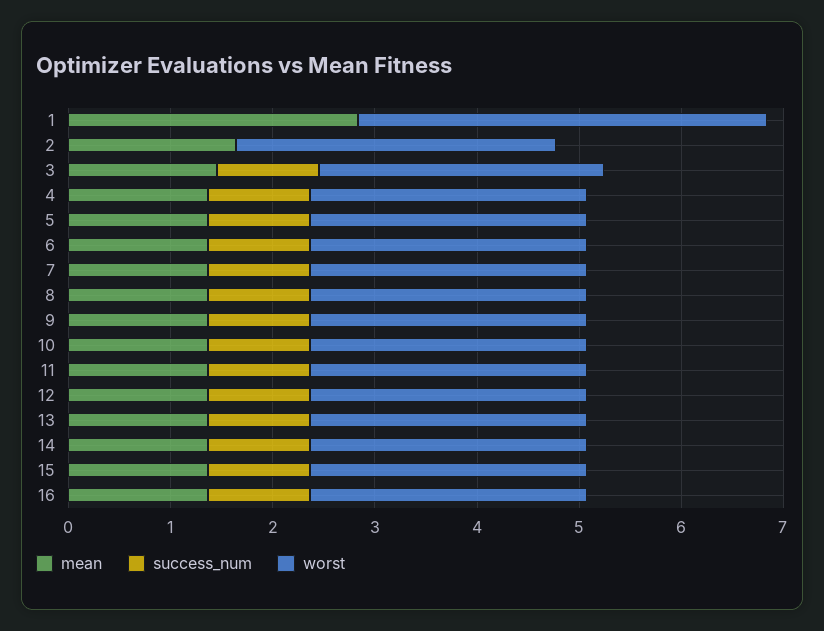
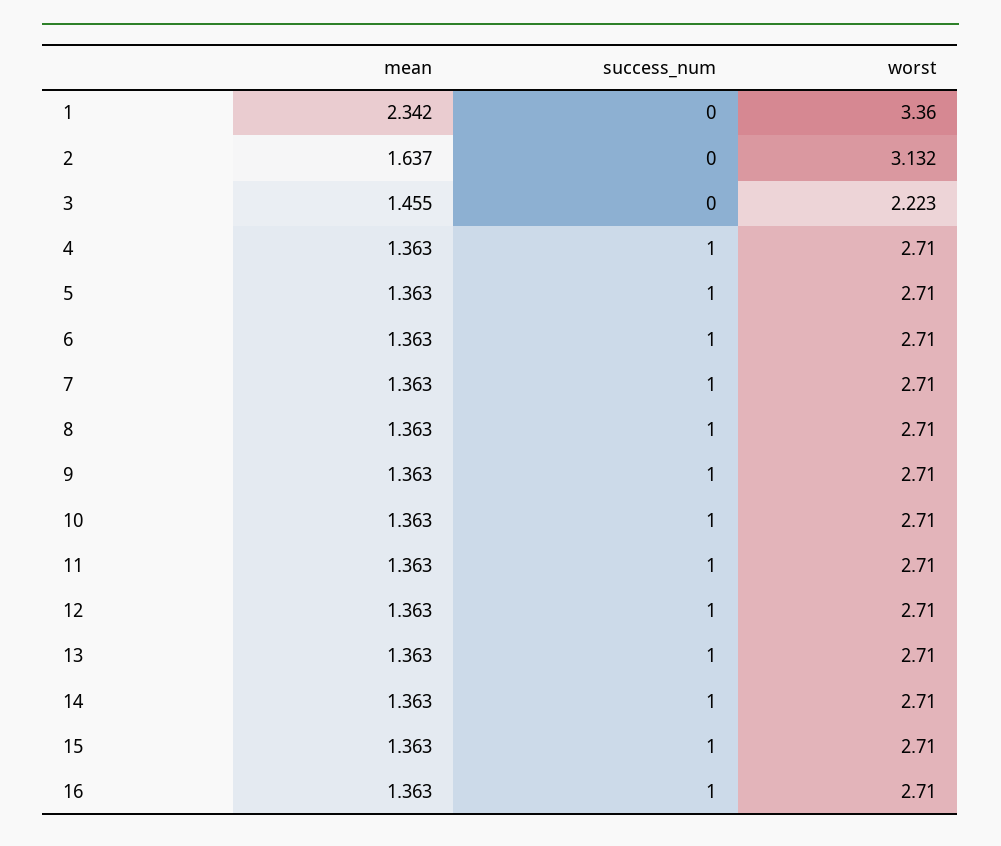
  {
    "mean": {
-     "1": 2.8,
+     "1": 2.342,
      "2": 1.637,
      "3": 1.455,
      "4": 1.363,
      "5": 1.363,
      "6": 1.363,
      "7": 1.363,
      "8": 1.363,
      "9": 1.363,
      "10": 1.363,
      "11": 1.363,
      "12": 1.363,
      "13": 1.363,
      "14": 1.363,
      "15": 1.363,
      "16": 1.363
    },
    "success_num": {
      "1": 0,
      "2": 0,
-     "3": 1,
+     "3": 0,
      "4": 1,
      "5": 1,
      "6": 1,
      "7": 1,
      "8": 1,
      "9": 1,
      "10": 1,
      "11": 1,
      "12": 1,
      "13": 1,
      "14": 1,
      "15": 1,
      "16": 1
    },
    "worst": {
-     "1": 4,
+     "1": 3.36,
      "2": 3.132,
-     "3": 2.8,
+     "3": 2.223,
      "4": 2.71,
      "5": 2.71,
      "6": 2.71,
      "7": 2.71,
      "8": 2.71,
      "9": 2.71,
      "10": 2.71,
      "11": 2.71,
      "12": 2.71,
      "13": 2.71,
      "14": 2.71,
      "15": 2.71,
      "16": 2.71
    }
  }

